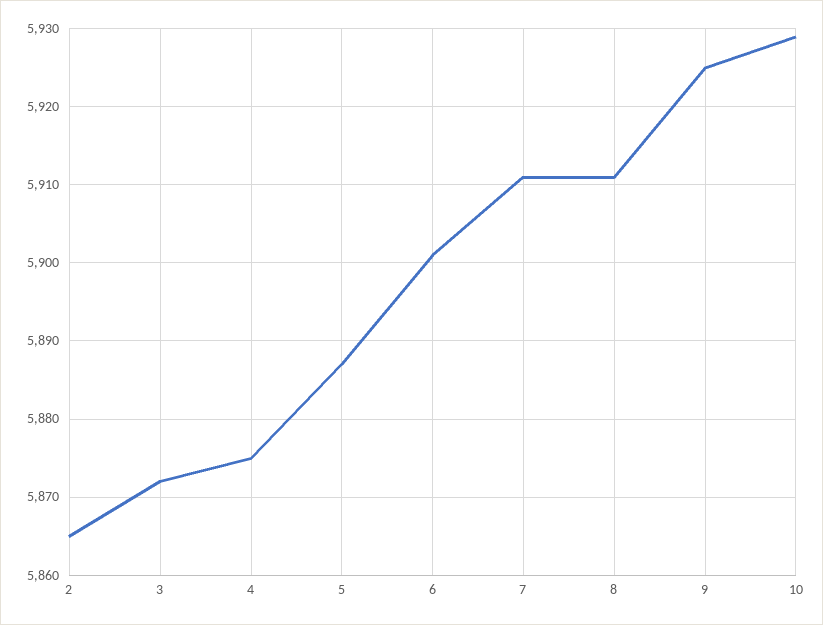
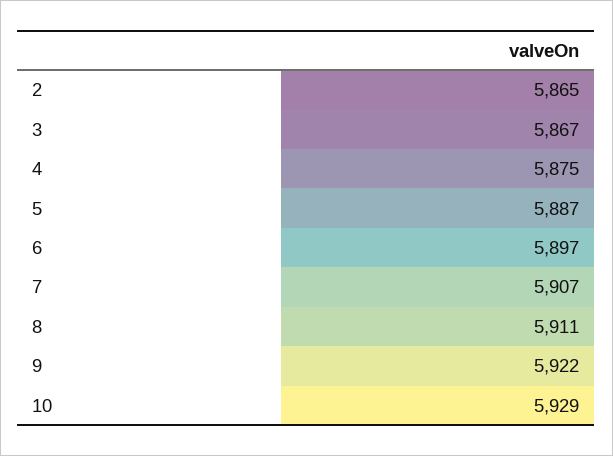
  {
    "2": 5865,
-   "3": 5872,
+   "3": 5867,
    "4": 5875,
    "5": 5887,
-   "6": 5901,
+   "6": 5897,
-   "7": 5911,
+   "7": 5907,
    "8": 5911,
-   "9": 5925,
+   "9": 5922,
    "10": 5929
  }

